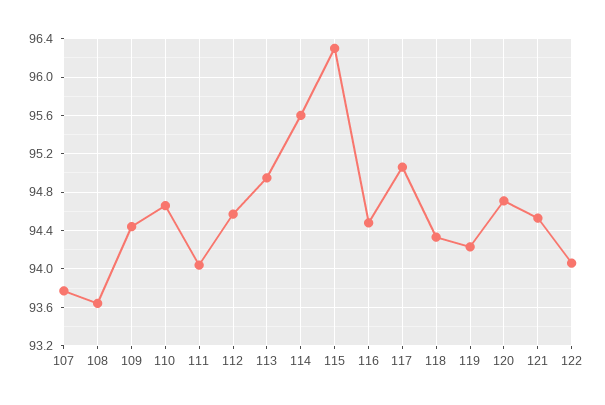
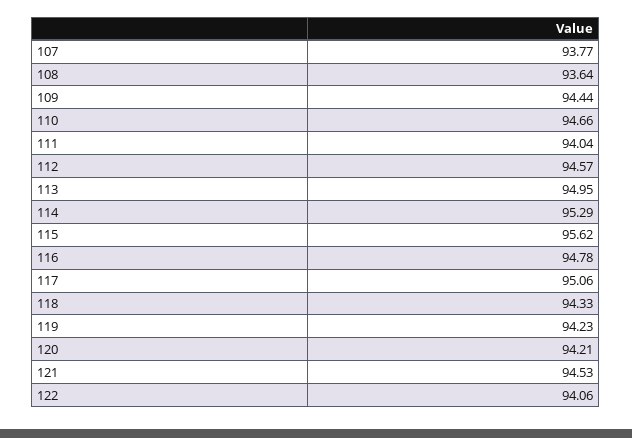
  {
    "107": 93.77,
    "108": 93.64,
    "109": 94.44,
    "110": 94.66,
    "111": 94.04,
    "112": 94.57,
    "113": 94.95,
-   "114": 95.6,
+   "114": 95.29,
-   "115": 96.3,
+   "115": 95.62,
-   "116": 94.5,
+   "116": 94.78,
    "117": 95.06,
    "118": 94.33,
    "119": 94.23,
-   "120": 94.7,
+   "120": 94.21,
    "121": 94.53,
    "122": 94.06
  }

